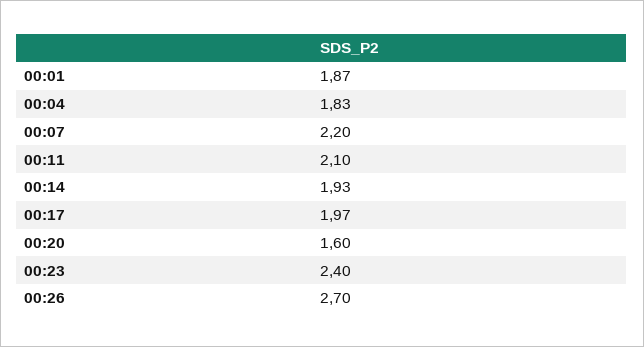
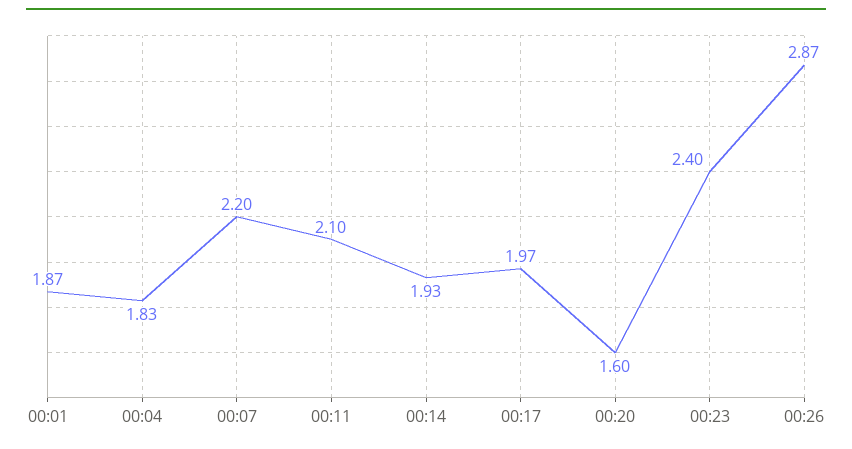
  {
    "00:01": 1.87,
    "00:04": 1.83,
    "00:07": 2.2,
    "00:11": 2.1,
    "00:14": 1.93,
    "00:17": 1.97,
    "00:20": 1.6,
    "00:23": 2.4,
-   "00:26": 2.7
+   "00:26": 2.87
  }

